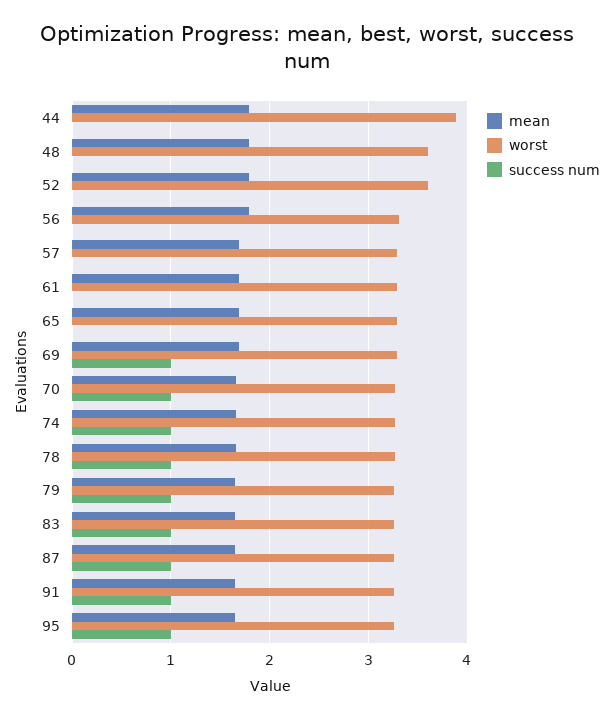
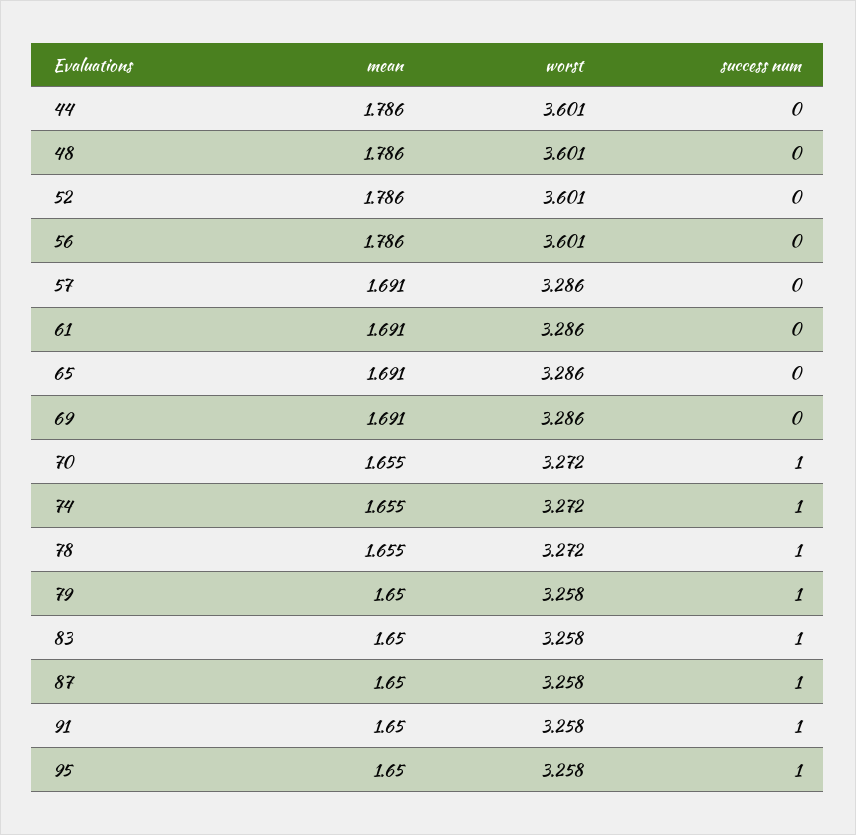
  {
    "mean": {
      "44": 1.786,
      "48": 1.786,
      "52": 1.786,
      "56": 1.786,
      "57": 1.691,
      "61": 1.691,
      "65": 1.691,
      "69": 1.691,
      "70": 1.655,
      "74": 1.655,
      "78": 1.655,
      "79": 1.65,
      "83": 1.65,
      "87": 1.65,
      "91": 1.65,
      "95": 1.65
    },
    "worst": {
-     "44": 3.9,
+     "44": 3.601,
      "48": 3.601,
      "52": 3.601,
-     "56": 3.3,
+     "56": 3.601,
      "57": 3.286,
      "61": 3.286,
      "65": 3.286,
      "69": 3.286,
      "70": 3.272,
      "74": 3.272,
      "78": 3.272,
      "79": 3.258,
      "83": 3.258,
      "87": 3.258,
      "91": 3.258,
      "95": 3.258
    },
    "success num": {
      "44": 0,
      "48": 0,
      "52": 0,
      "56": 0,
      "57": 0,
      "61": 0,
      "65": 0,
-     "69": 1,
+     "69": 0,
      "70": 1,
      "74": 1,
      "78": 1,
      "79": 1,
      "83": 1,
      "87": 1,
      "91": 1,
      "95": 1
    }
  }

